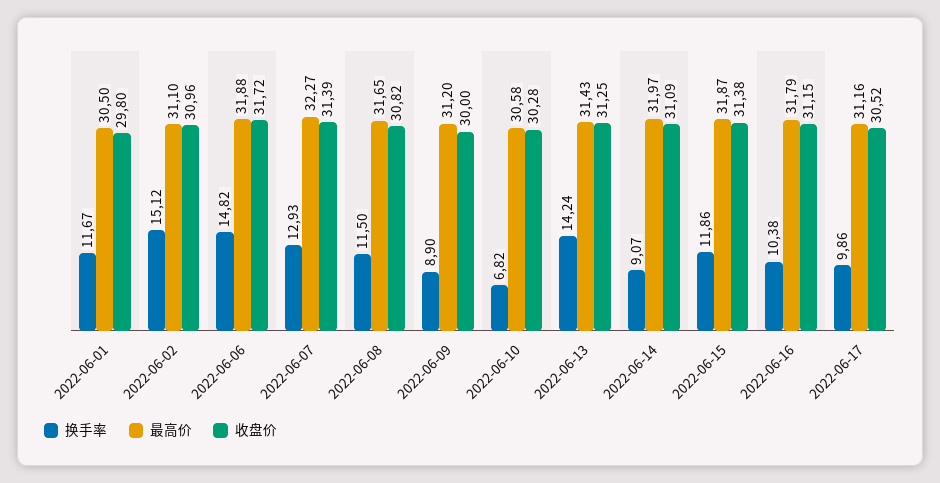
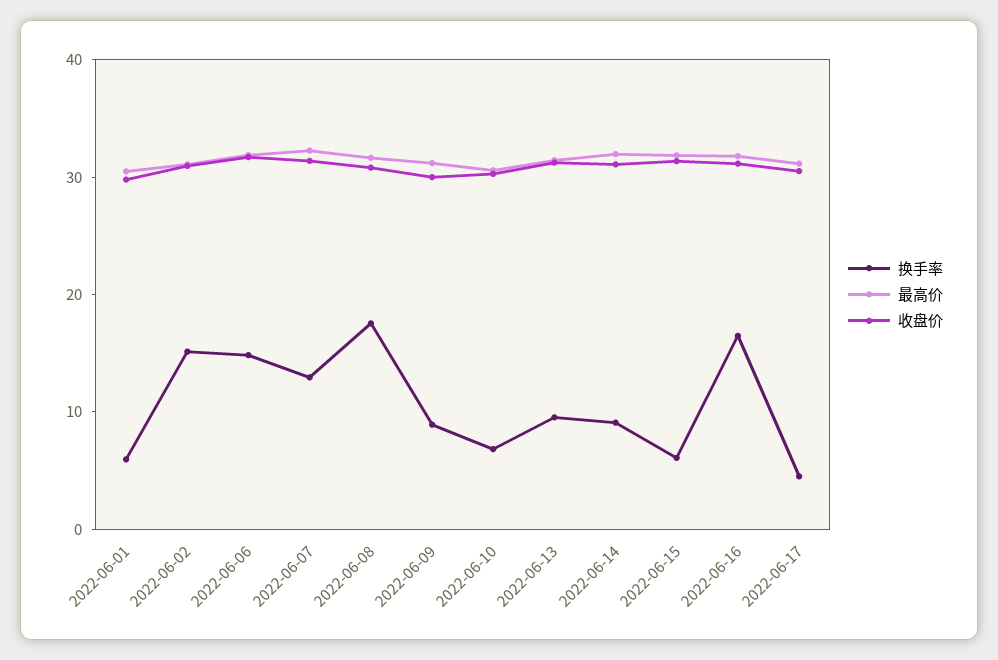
  {
    "换手率": {
-     "2022-06-01": 11.67,
+     "2022-06-01": 6,
      "2022-06-02": 15.12,
      "2022-06-06": 14.82,
      "2022-06-07": 12.93,
-     "2022-06-08": 11.5,
+     "2022-06-08": 18,
      "2022-06-09": 8.9,
      "2022-06-10": 6.82,
-     "2022-06-13": 14.24,
+     "2022-06-13": 10,
      "2022-06-14": 9.07,
-     "2022-06-15": 11.86,
+     "2022-06-15": 6,
-     "2022-06-16": 10.38,
+     "2022-06-16": 16,
-     "2022-06-17": 9.86
+     "2022-06-17": 4
    },
    "最高价": {
      "2022-06-01": 30.5,
      "2022-06-02": 31.1,
      "2022-06-06": 31.88,
      "2022-06-07": 32.27,
      "2022-06-08": 31.65,
      "2022-06-09": 31.2,
      "2022-06-10": 30.58,
      "2022-06-13": 31.43,
      "2022-06-14": 31.97,
      "2022-06-15": 31.87,
      "2022-06-16": 31.79,
      "2022-06-17": 31.16
    },
    "收盘价": {
      "2022-06-01": 29.8,
      "2022-06-02": 30.96,
      "2022-06-06": 31.72,
      "2022-06-07": 31.39,
      "2022-06-08": 30.82,
      "2022-06-09": 30,
      "2022-06-10": 30.28,
      "2022-06-13": 31.25,
      "2022-06-14": 31.09,
      "2022-06-15": 31.38,
      "2022-06-16": 31.15,
      "2022-06-17": 30.52
    }
  }

